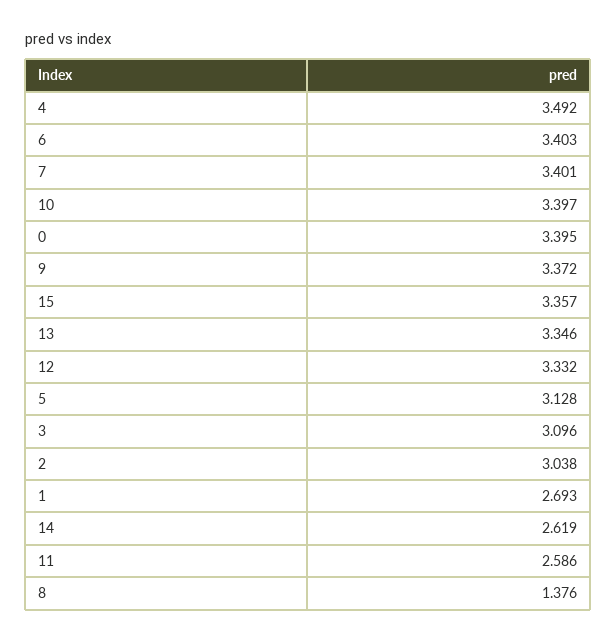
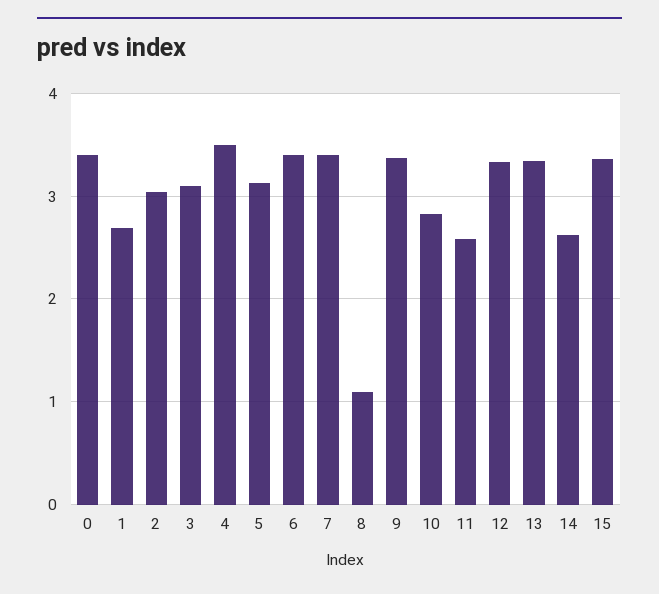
  {
    "4": 3.492,
    "6": 3.403,
    "7": 3.401,
-   "10": 3.397,
+   "10": 2.8,
    "0": 3.395,
    "9": 3.372,
    "15": 3.357,
    "13": 3.346,
    "12": 3.332,
    "5": 3.128,
    "3": 3.096,
    "2": 3.038,
    "1": 2.693,
    "14": 2.619,
    "11": 2.586,
-   "8": 1.376
+   "8": 1.1
  }

